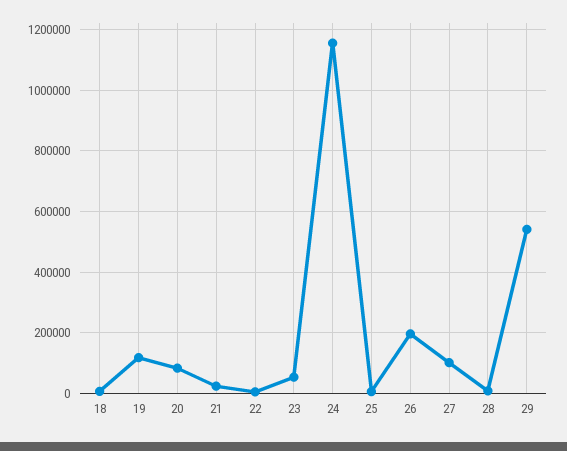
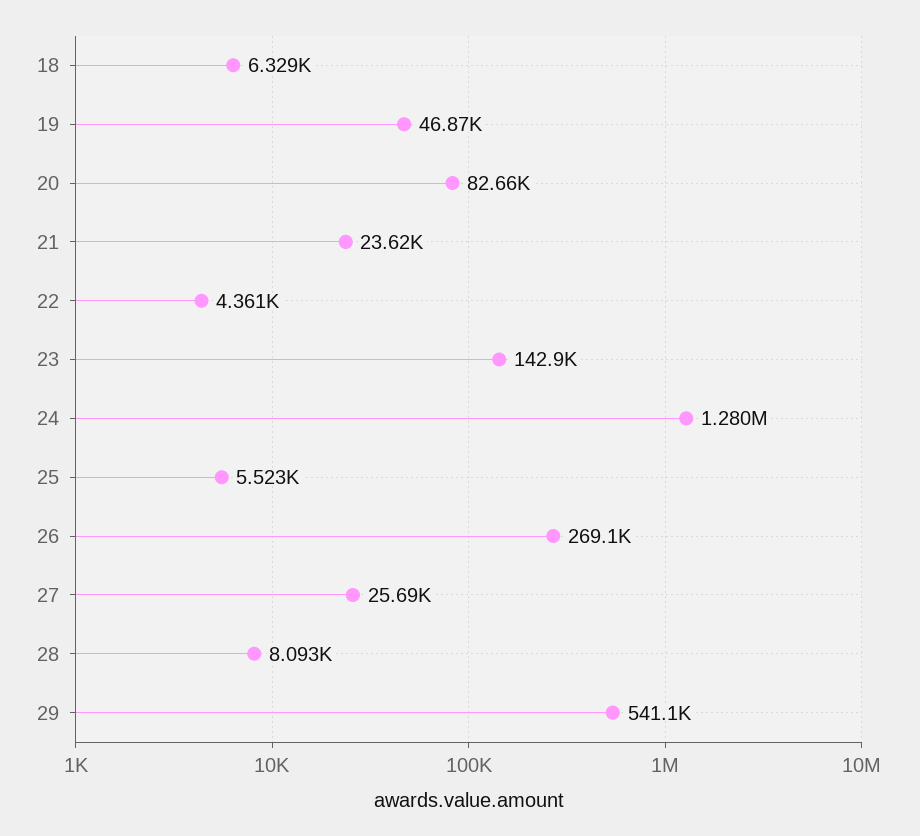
  {
    "18": 6329,
-   "19": 120000,
+   "19": 46870,
    "20": 82660,
    "21": 23620,
    "22": 4361,
-   "23": 60000,
+   "23": 142900,
-   "24": 1160000,
+   "24": 1280000,
    "25": 5523,
-   "26": 200000,
+   "26": 269100,
-   "27": 100000,
+   "27": 25690,
    "28": 8093,
    "29": 541100
  }

